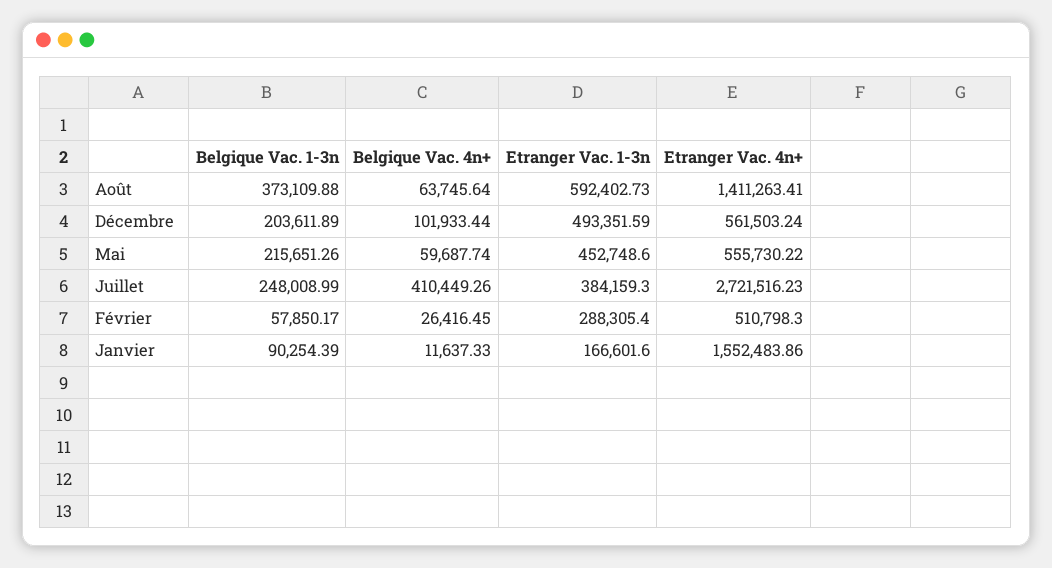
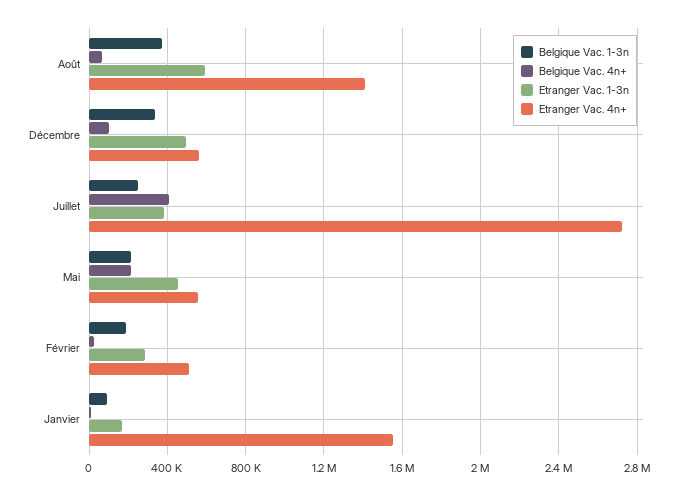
  {
    "Belgique Vac. 1-3n": {
      "Août": 373109.88,
-     "Décembre": 203611.89,
+     "Décembre": 350000,
      "Mai": 215651.26,
      "Juillet": 248008.99,
-     "Février": 57850.17,
+     "Février": 200000,
      "Janvier": 90254.39
    },
    "Belgique Vac. 4n+": {
      "Août": 63745.64,
      "Décembre": 101933.44,
-     "Mai": 59687.74,
+     "Mai": 200000,
      "Juillet": 410449.26,
      "Février": 26416.45,
      "Janvier": 11637.33
    },
    "Etranger Vac. 1-3n": {
      "Août": 592402.73,
      "Décembre": 493351.59,
      "Mai": 452748.6,
      "Juillet": 384159.3,
      "Février": 288305.4,
      "Janvier": 166601.6
    },
    "Etranger Vac. 4n+": {
      "Août": 1411263.41,
      "Décembre": 561503.24,
      "Mai": 555730.22,
      "Juillet": 2721516.23,
      "Février": 510798.3,
      "Janvier": 1552483.86
    }
  }

